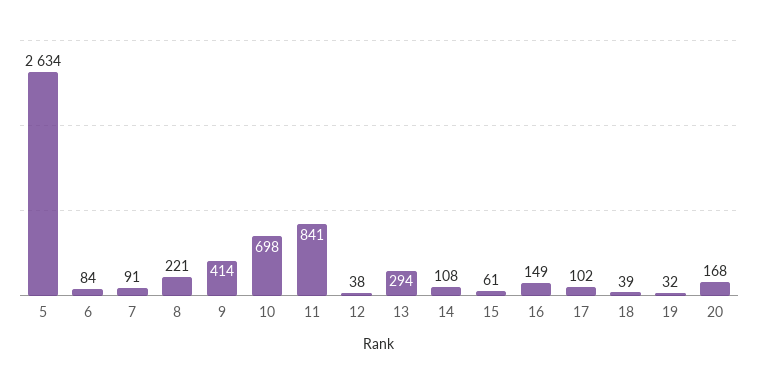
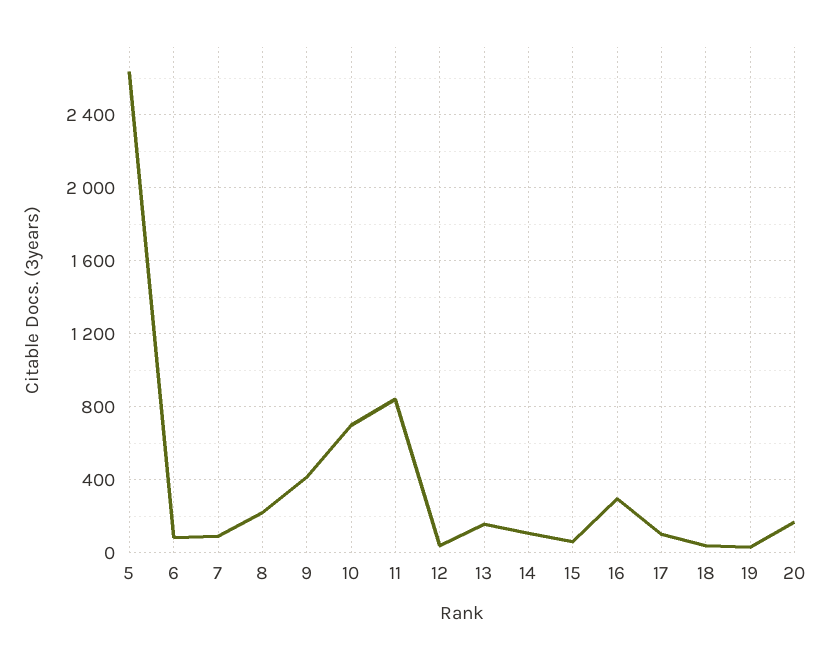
  {
    "5": 2634,
    "6": 84,
    "7": 91,
    "8": 221,
    "9": 414,
    "10": 698,
    "11": 841,
    "12": 38,
-   "13": 294,
+   "13": 150,
    "14": 108,
    "15": 61,
-   "16": 149,
+   "16": 300,
    "17": 102,
    "18": 39,
    "19": 32,
    "20": 168
  }

